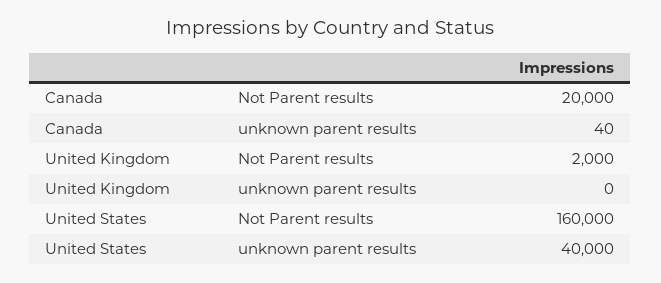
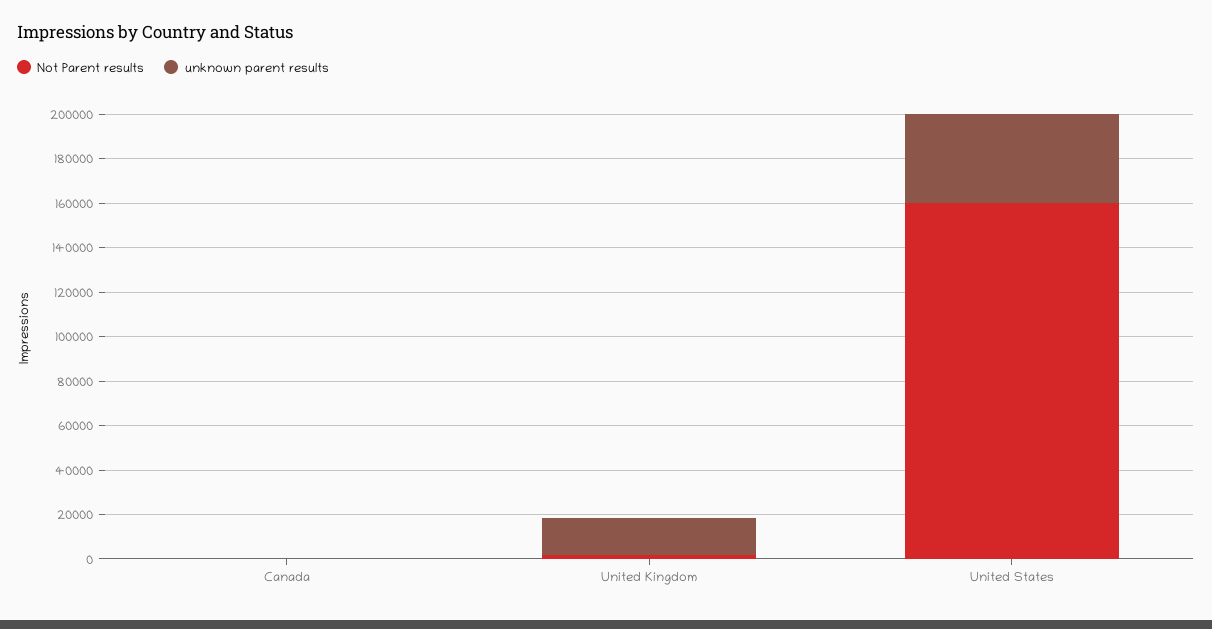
  {
    "Not Parent results": {
-     "Canada": 20000,
+     "Canada": 0,
      "United Kingdom": 2000,
      "United States": 160000
    },
    "unknown parent results": {
      "Canada": 40,
-     "United Kingdom": 0,
+     "United Kingdom": 15000,
      "United States": 40000
    }
  }

